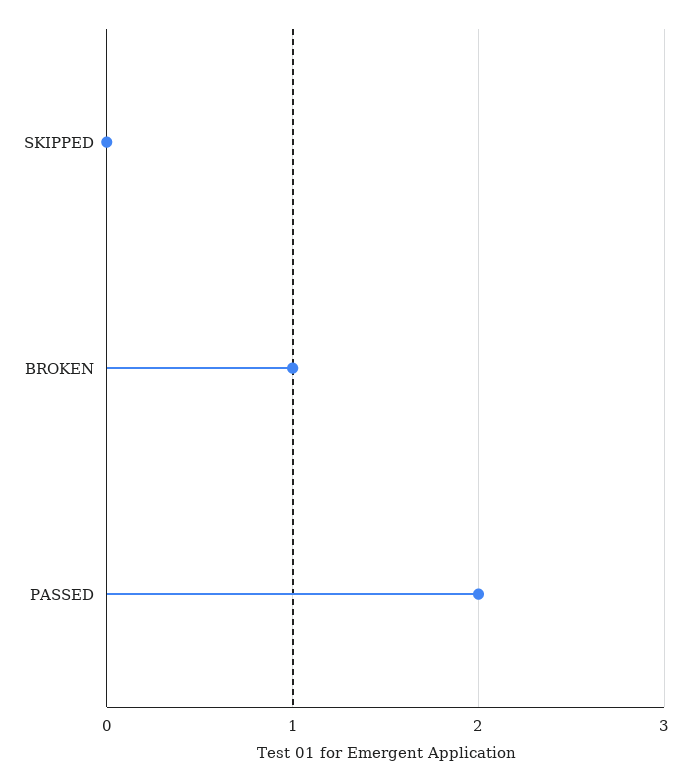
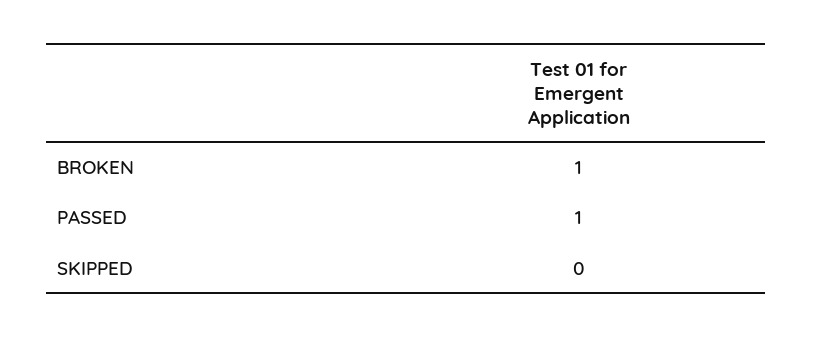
  {
    "SKIPPED": 0,
    "BROKEN": 1,
-   "PASSED": 2
+   "PASSED": 1
  }

